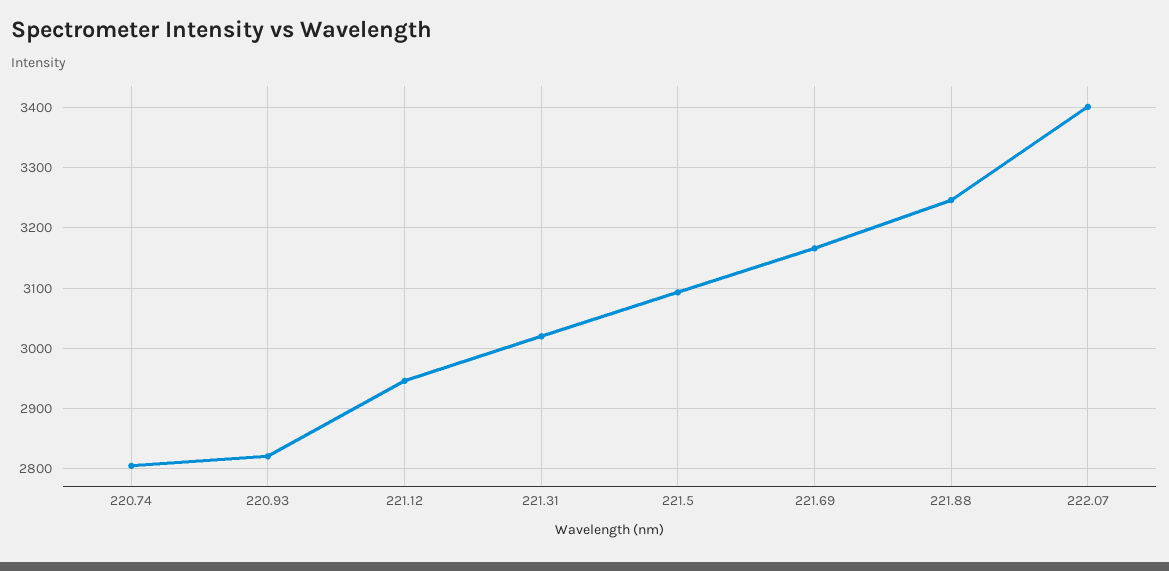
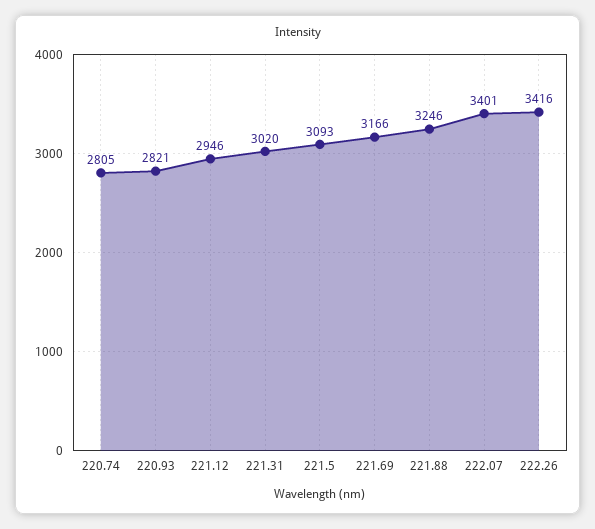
  {
    "220.74": 2805,
    "220.93": 2821,
    "221.12": 2946,
    "221.31": 3020,
    "221.5": 3093,
    "221.69": 3166,
    "221.88": 3246,
-   "222.07": 3401
+   "222.07": 3401,
+   "222.26": 3416
  }

